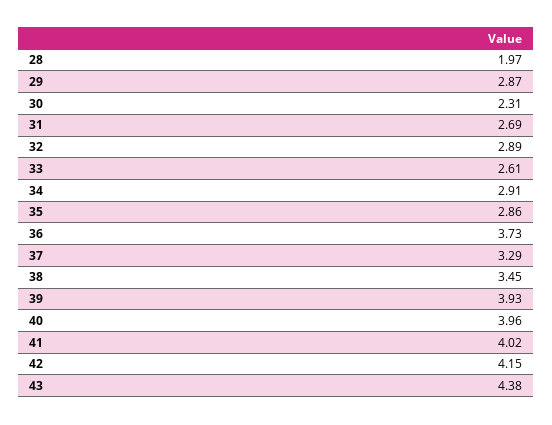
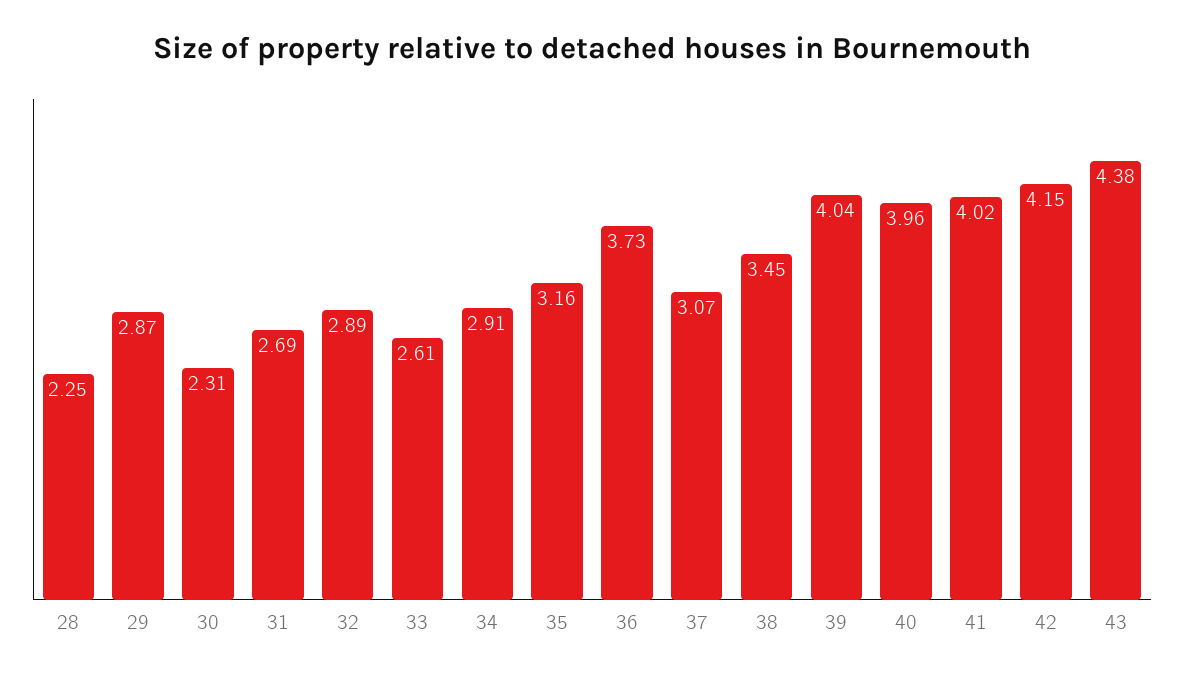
  {
-   "28": 1.97,
+   "28": 2.25,
    "29": 2.87,
    "30": 2.31,
    "31": 2.69,
    "32": 2.89,
    "33": 2.61,
    "34": 2.91,
-   "35": 2.86,
+   "35": 3.16,
    "36": 3.73,
-   "37": 3.29,
+   "37": 3.07,
    "38": 3.45,
-   "39": 3.93,
+   "39": 4.04,
    "40": 3.96,
    "41": 4.02,
    "42": 4.15,
    "43": 4.38
  }

